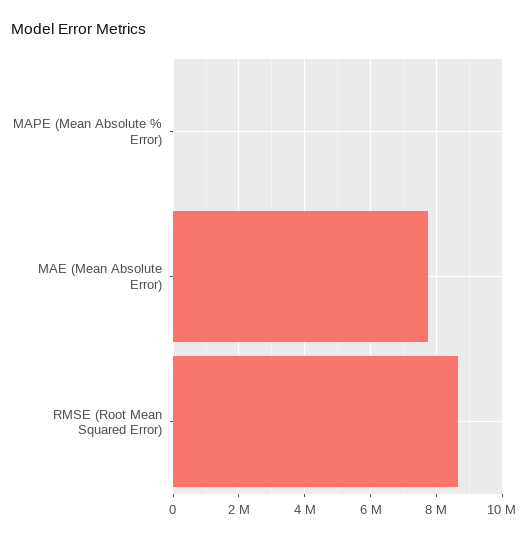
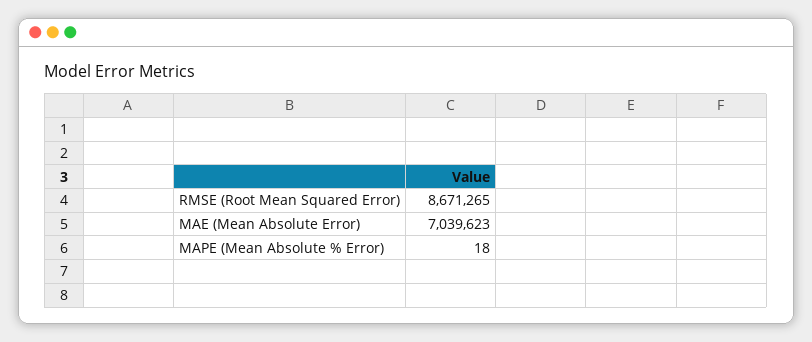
  {
    "MAPE (Mean Absolute % Error)": 18,
-   "MAE (Mean Absolute Error)": 7800000,
+   "MAE (Mean Absolute Error)": 7039623,
    "RMSE (Root Mean Squared Error)": 8671265
  }

